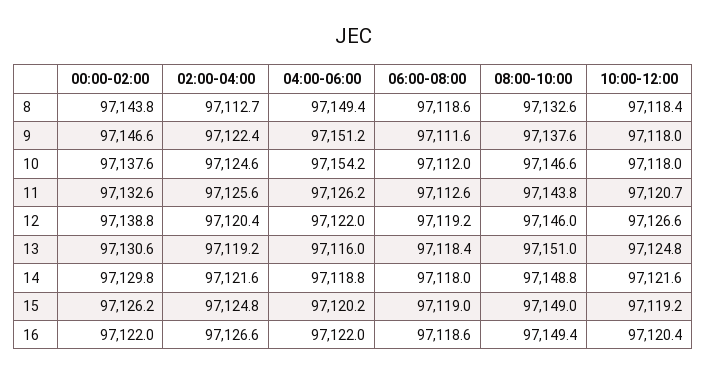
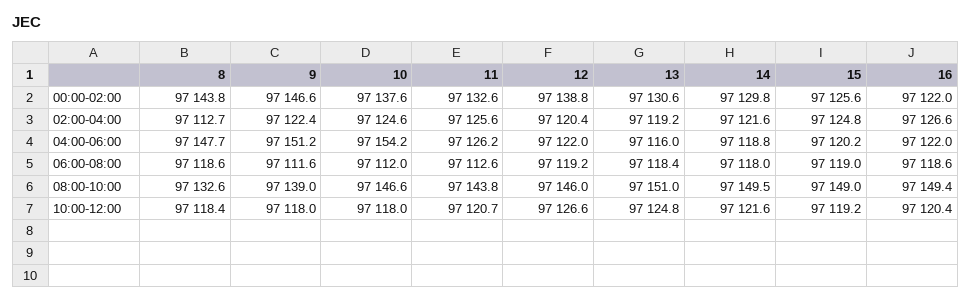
  {
    "00:00-02:00": {
      "8": 97143.8,
      "9": 97146.6,
      "10": 97137.6,
      "11": 97132.6,
      "12": 97138.8,
      "13": 97130.6,
      "14": 97129.8,
-     "15": 97126.2,
+     "15": 97125.6,
      "16": 97122
    },
    "02:00-04:00": {
      "8": 97112.7,
      "9": 97122.4,
      "10": 97124.6,
      "11": 97125.6,
      "12": 97120.4,
      "13": 97119.2,
      "14": 97121.6,
      "15": 97124.8,
      "16": 97126.6
    },
    "04:00-06:00": {
-     "8": 97149.4,
+     "8": 97147.7,
      "9": 97151.2,
      "10": 97154.2,
      "11": 97126.2,
      "12": 97122,
      "13": 97116,
      "14": 97118.8,
      "15": 97120.2,
      "16": 97122
    },
    "06:00-08:00": {
      "8": 97118.6,
      "9": 97111.6,
      "10": 97112,
      "11": 97112.6,
      "12": 97119.2,
      "13": 97118.4,
      "14": 97118,
      "15": 97119,
      "16": 97118.6
    },
    "08:00-10:00": {
      "8": 97132.6,
-     "9": 97137.6,
+     "9": 97139,
      "10": 97146.6,
      "11": 97143.8,
      "12": 97146,
      "13": 97151,
-     "14": 97148.8,
+     "14": 97149.5,
      "15": 97149,
      "16": 97149.4
    },
    "10:00-12:00": {
      "8": 97118.4,
      "9": 97118,
      "10": 97118,
      "11": 97120.7,
      "12": 97126.6,
      "13": 97124.8,
      "14": 97121.6,
      "15": 97119.2,
      "16": 97120.4
    }
  }

